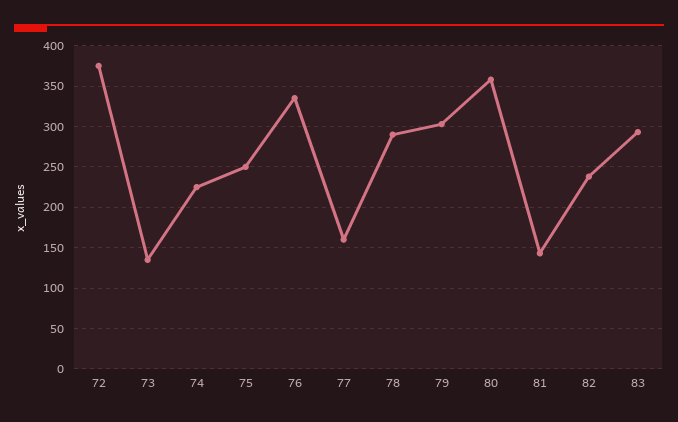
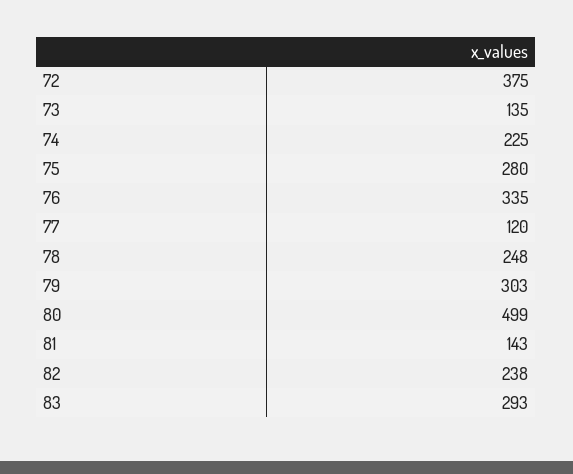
  {
    "72": 375,
    "73": 135,
    "74": 225,
-   "75": 250,
+   "75": 280,
    "76": 335,
-   "77": 160,
+   "77": 120,
-   "78": 290,
+   "78": 248,
    "79": 303,
-   "80": 360,
+   "80": 499,
    "81": 143,
    "82": 238,
    "83": 293
  }

